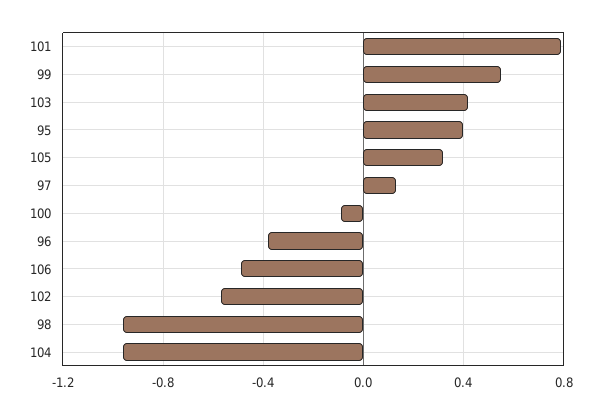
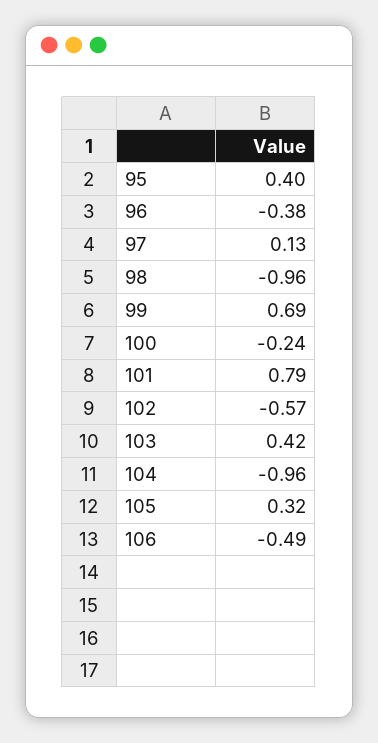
  {
    "101": 0.79,
-   "99": 0.55,
+   "99": 0.69,
    "103": 0.42,
    "95": 0.4,
    "105": 0.32,
    "97": 0.13,
-   "100": -0.1,
+   "100": -0.24,
    "96": -0.38,
    "106": -0.49,
    "102": -0.57,
    "98": -0.96,
    "104": -0.96
  }

